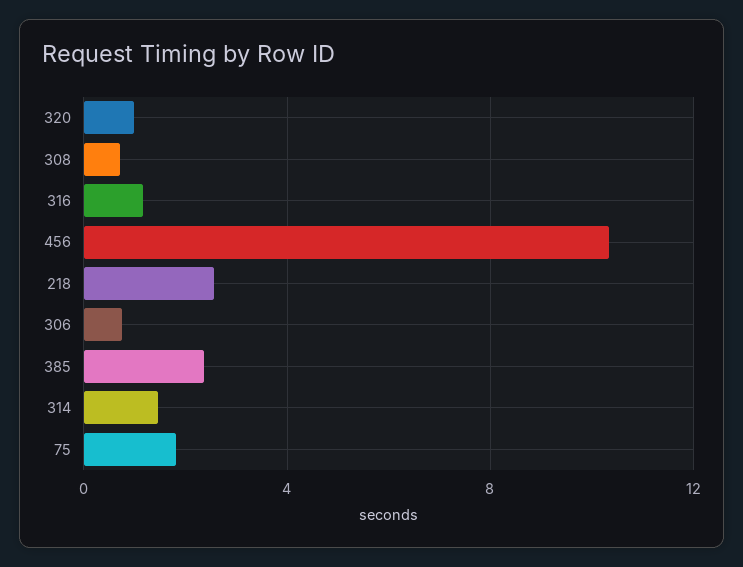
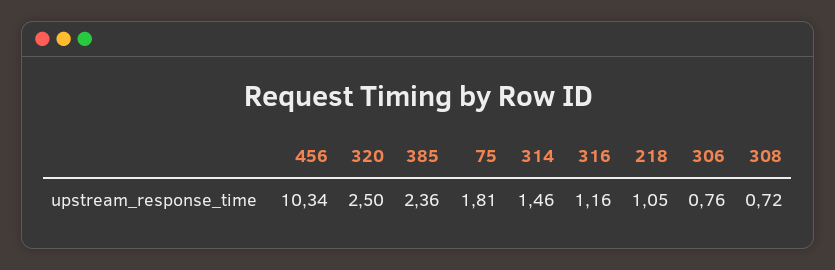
  {
-   "320": 1,
+   "320": 2.5,
    "308": 0.72,
    "316": 1.16,
    "456": 10.34,
-   "218": 2.5,
+   "218": 1.05,
    "306": 0.76,
    "385": 2.36,
    "314": 1.46,
    "75": 1.81
  }

